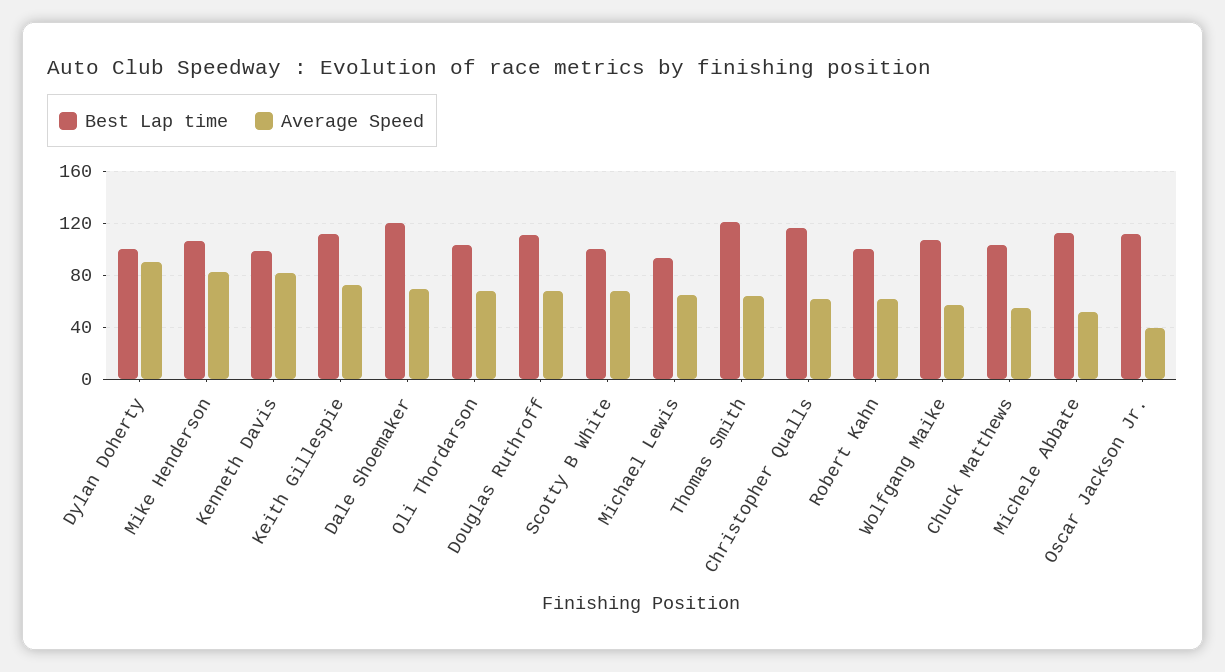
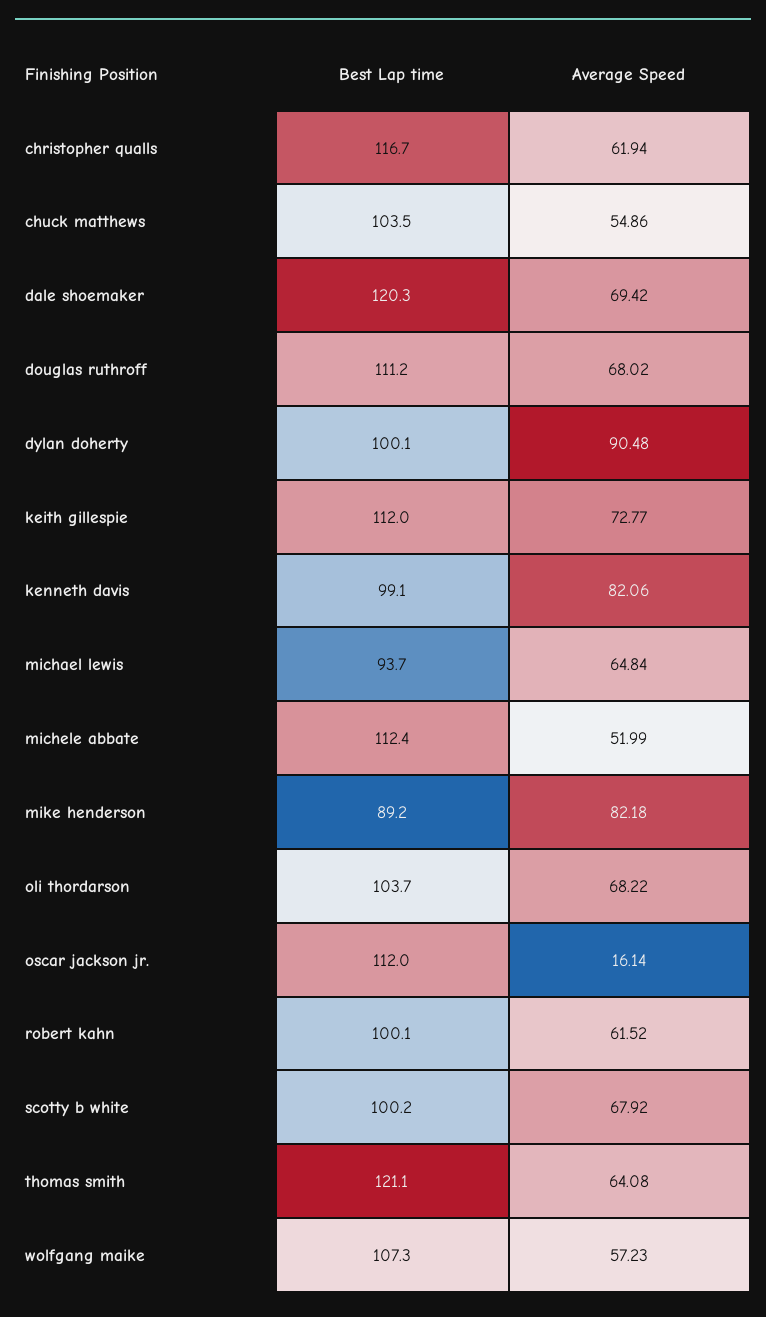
  {
    "Best Lap time": {
      "Dylan Doherty": 100.1,
-     "Mike Henderson": 105,
+     "Mike Henderson": 89.2,
      "Kenneth Davis": 99.1,
      "Keith Gillespie": 112,
      "Dale Shoemaker": 120.3,
      "Oli Thordarson": 103.7,
      "Douglas Ruthroff": 111.2,
      "Scotty B White": 100.2,
      "Michael Lewis": 93.7,
      "Thomas Smith": 121.1,
      "Christopher Qualls": 116.7,
      "Robert Kahn": 100.1,
      "Wolfgang Maike": 107.3,
      "Chuck Matthews": 103.5,
      "Michele Abbate": 112.4,
      "Oscar Jackson Jr.": 112
    },
    "Average Speed": {
      "Dylan Doherty": 90.48,
      "Mike Henderson": 82.18,
      "Kenneth Davis": 82.06,
      "Keith Gillespie": 72.77,
      "Dale Shoemaker": 69.42,
      "Oli Thordarson": 68.22,
      "Douglas Ruthroff": 68.02,
      "Scotty B White": 67.92,
      "Michael Lewis": 64.84,
      "Thomas Smith": 64.08,
      "Christopher Qualls": 61.94,
      "Robert Kahn": 61.52,
      "Wolfgang Maike": 57.23,
      "Chuck Matthews": 54.86,
      "Michele Abbate": 51.99,
-     "Oscar Jackson Jr.": 40
+     "Oscar Jackson Jr.": 16.14
    }
  }

